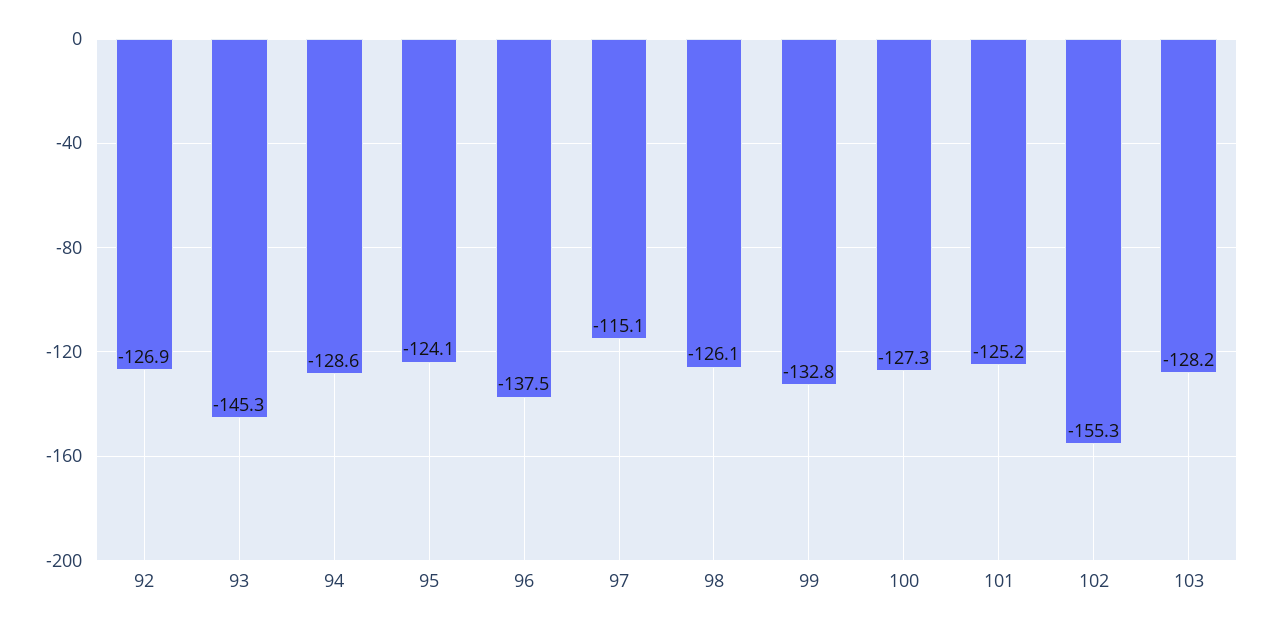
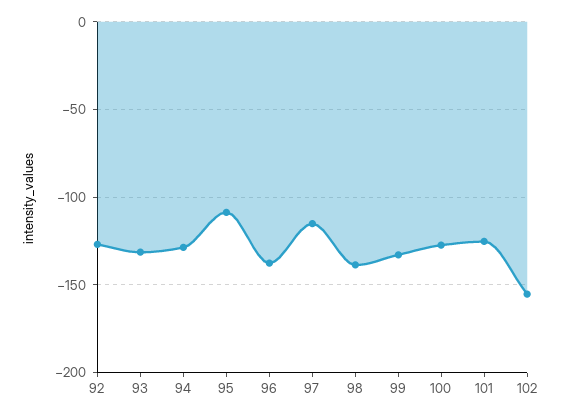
  {
    "92": -126.9,
-   "93": -145.3,
+   "93": -130,
    "94": -128.6,
-   "95": -124.1,
+   "95": -110,
    "96": -137.5,
    "97": -115.1,
-   "98": -126.1,
+   "98": -140,
    "99": -132.8,
    "100": -127.3,
    "101": -125.2,
-   "102": -155.3,
+   "102": -155.3
-   "103": -128.2
  }

